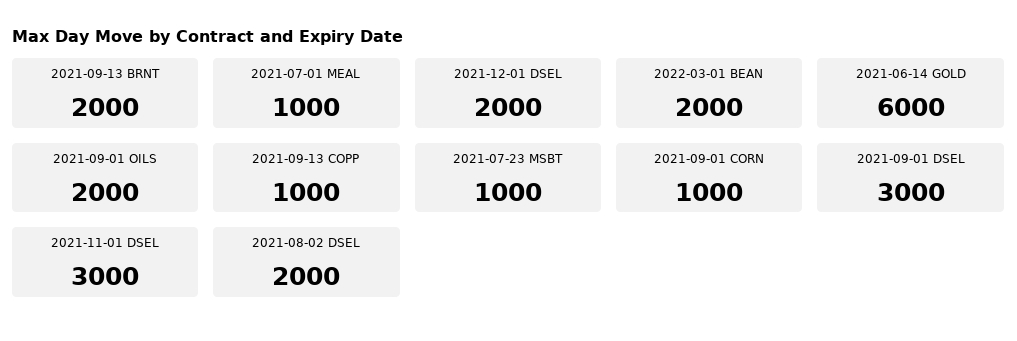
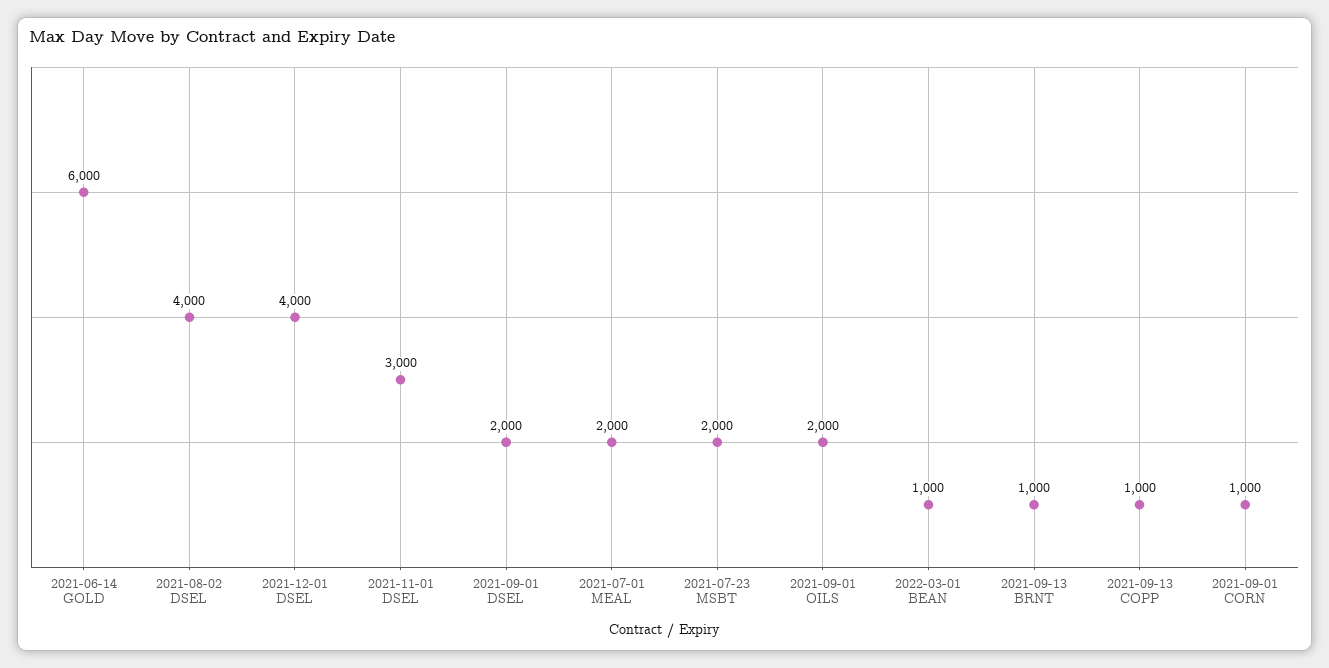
  {
-   "2021-09-13 BRNT": 2000,
+   "2021-09-13 BRNT": 1000,
-   "2021-07-01 MEAL": 1000,
+   "2021-07-01 MEAL": 2000,
-   "2021-12-01 DSEL": 2000,
+   "2021-12-01 DSEL": 4000,
-   "2022-03-01 BEAN": 2000,
+   "2022-03-01 BEAN": 1000,
    "2021-06-14 GOLD": 6000,
    "2021-09-01 OILS": 2000,
    "2021-09-13 COPP": 1000,
-   "2021-07-23 MSBT": 1000,
+   "2021-07-23 MSBT": 2000,
    "2021-09-01 CORN": 1000,
-   "2021-09-01 DSEL": 3000,
+   "2021-09-01 DSEL": 2000,
    "2021-11-01 DSEL": 3000,
-   "2021-08-02 DSEL": 2000
+   "2021-08-02 DSEL": 4000
  }

